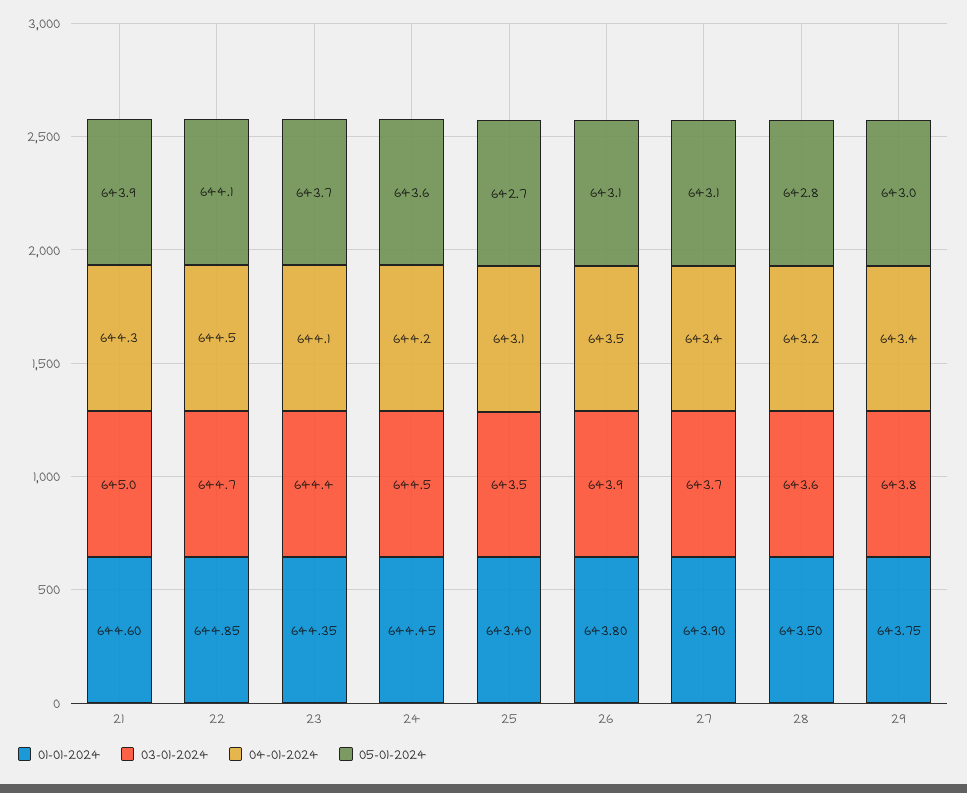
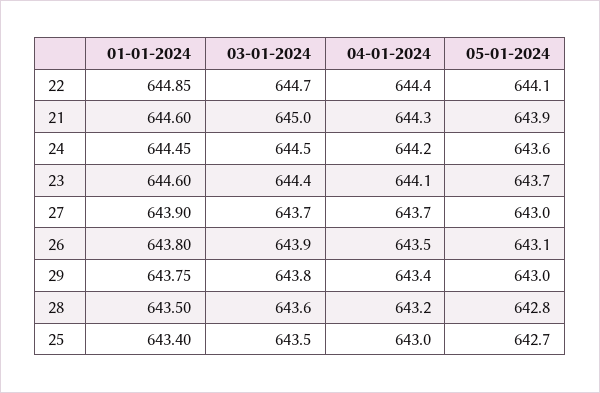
  {
    "01-01-2024": {
      "21": 644.6,
      "22": 644.85,
-     "23": 644.35,
+     "23": 644.6,
      "24": 644.45,
      "25": 643.4,
      "26": 643.8,
      "27": 643.9,
      "28": 643.5,
      "29": 643.75
    },
    "03-01-2024": {
      "21": 645,
      "22": 644.7,
      "23": 644.4,
      "24": 644.5,
      "25": 643.5,
      "26": 643.9,
      "27": 643.7,
      "28": 643.6,
      "29": 643.8
    },
    "04-01-2024": {
      "21": 644.3,
-     "22": 644.5,
+     "22": 644.4,
      "23": 644.1,
      "24": 644.2,
-     "25": 643.1,
+     "25": 643,
      "26": 643.5,
-     "27": 643.4,
+     "27": 643.7,
      "28": 643.2,
      "29": 643.4
    },
    "05-01-2024": {
      "21": 643.9,
      "22": 644.1,
      "23": 643.7,
      "24": 643.6,
      "25": 642.7,
      "26": 643.1,
-     "27": 643.1,
+     "27": 643,
      "28": 642.8,
      "29": 643
    }
  }

